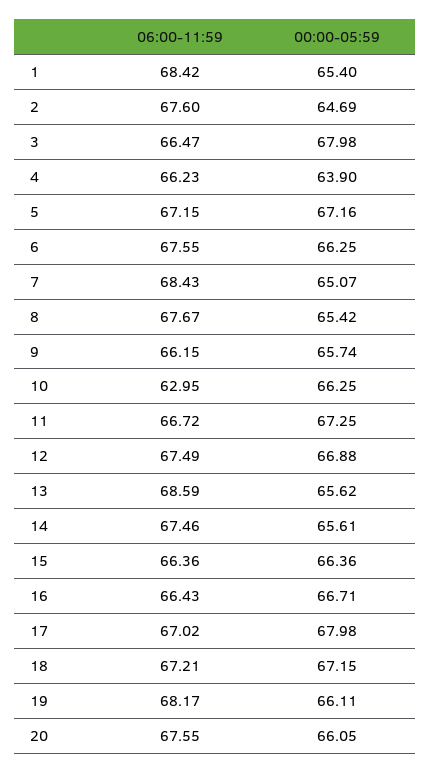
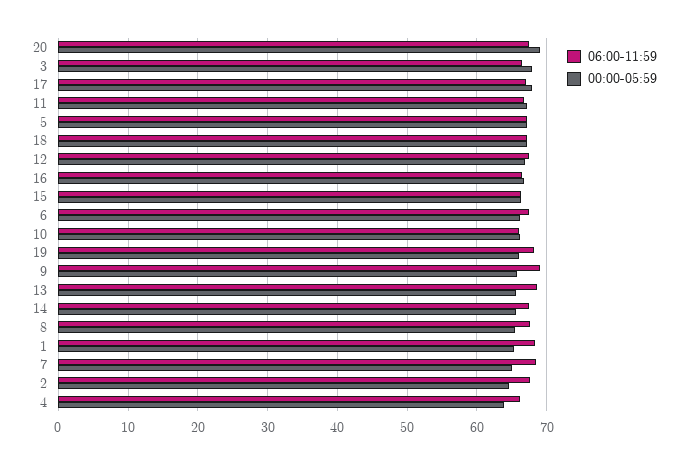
  {
    "06:00-11:59": {
      "1": 68.42,
      "2": 67.6,
      "3": 66.47,
      "4": 66.23,
      "5": 67.15,
      "6": 67.55,
      "7": 68.43,
      "8": 67.67,
-     "9": 66.15,
+     "9": 69,
-     "10": 62.95,
+     "10": 66,
      "11": 66.72,
      "12": 67.49,
      "13": 68.59,
      "14": 67.46,
      "15": 66.36,
      "16": 66.43,
      "17": 67.02,
      "18": 67.21,
      "19": 68.17,
      "20": 67.55
    },
    "00:00-05:59": {
      "1": 65.4,
      "2": 64.69,
      "3": 67.98,
      "4": 63.9,
      "5": 67.16,
      "6": 66.25,
      "7": 65.07,
      "8": 65.42,
      "9": 65.74,
      "10": 66.25,
      "11": 67.25,
      "12": 66.88,
      "13": 65.62,
      "14": 65.61,
      "15": 66.36,
      "16": 66.71,
      "17": 67.98,
      "18": 67.15,
      "19": 66.11,
-     "20": 66.05
+     "20": 69
    }
  }

